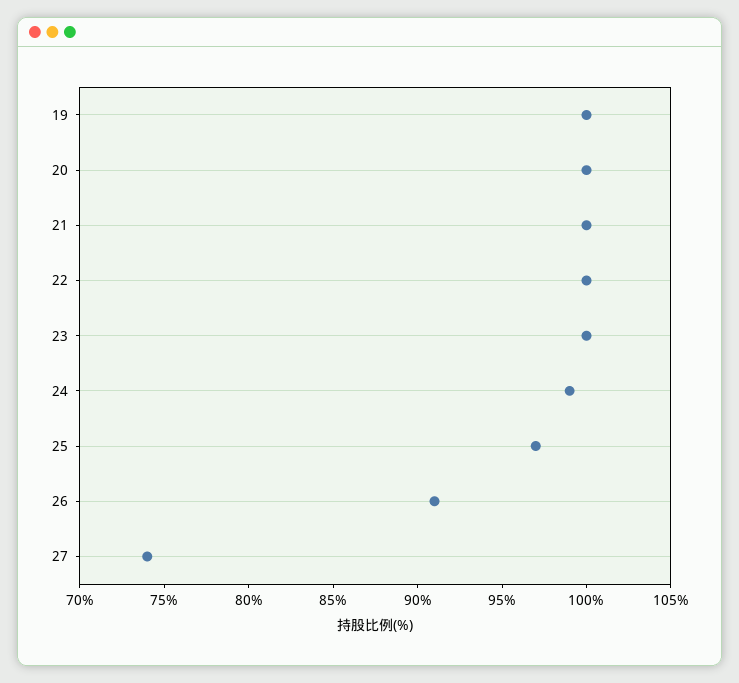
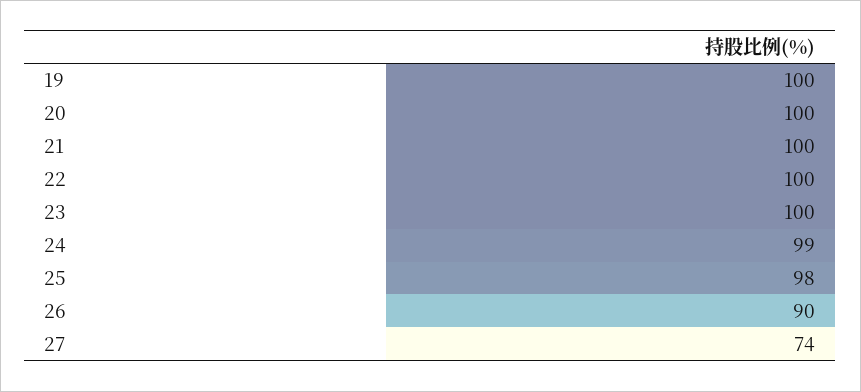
  {
    "19": 100,
    "20": 100,
    "21": 100,
    "22": 100,
    "23": 100,
    "24": 99,
-   "25": 97,
+   "25": 98,
-   "26": 91,
+   "26": 90,
    "27": 74
  }

